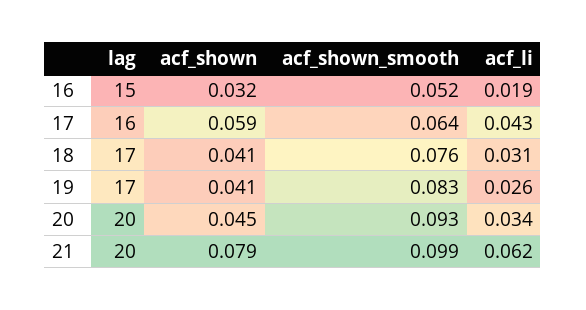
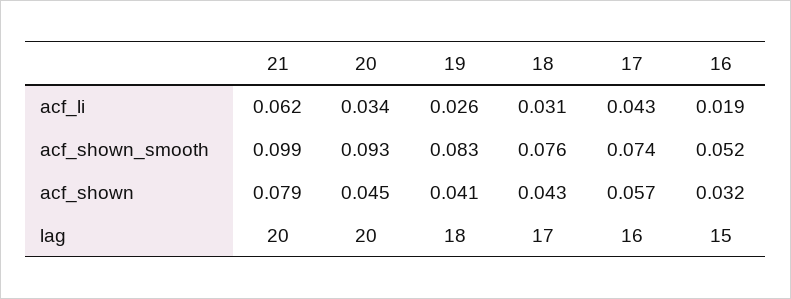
  {
    "lag": {
      "16": 15,
      "17": 16,
      "18": 17,
-     "19": 17,
+     "19": 18,
      "20": 20,
      "21": 20
    },
    "acf_shown": {
      "16": 0.032,
-     "17": 0.059,
+     "17": 0.057,
-     "18": 0.041,
+     "18": 0.043,
      "19": 0.041,
      "20": 0.045,
      "21": 0.079
    },
    "acf_shown_smooth": {
      "16": 0.052,
-     "17": 0.064,
+     "17": 0.074,
      "18": 0.076,
      "19": 0.083,
      "20": 0.093,
      "21": 0.099
    },
    "acf_li": {
      "16": 0.019,
      "17": 0.043,
      "18": 0.031,
      "19": 0.026,
      "20": 0.034,
      "21": 0.062
    }
  }

